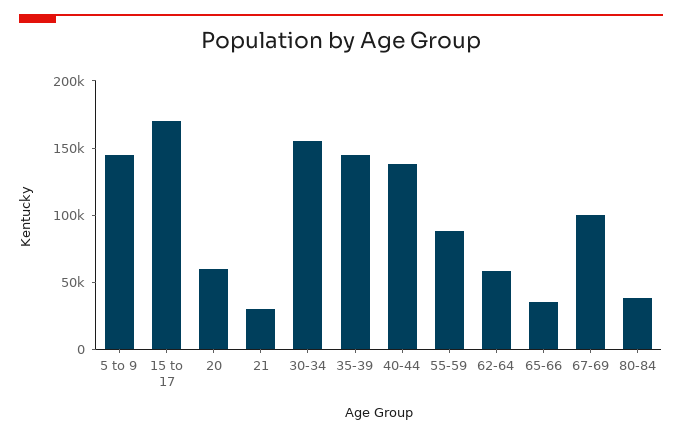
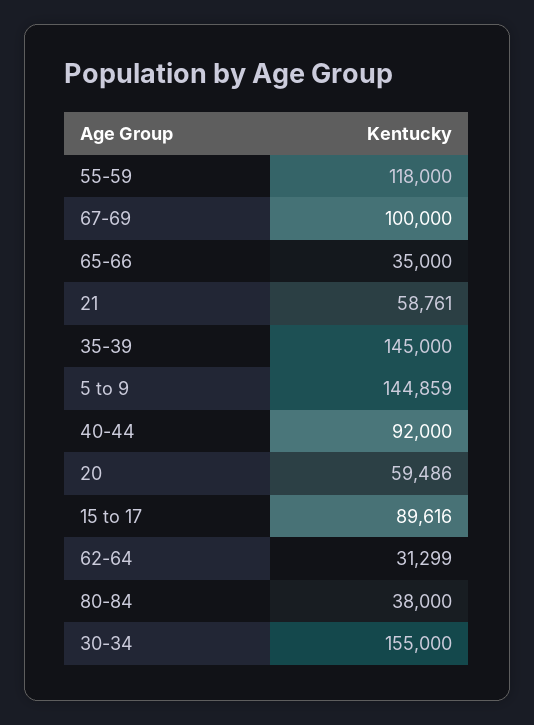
  {
    "5 to 9": 144859,
-   "15 to 17": 170000,
+   "15 to 17": 89616,
    "20": 59486,
-   "21": 30000,
+   "21": 58761,
    "30-34": 155000,
    "35-39": 145000,
-   "40-44": 140000,
+   "40-44": 92000,
-   "55-59": 90000,
+   "55-59": 118000,
-   "62-64": 60000,
+   "62-64": 31299,
    "65-66": 35000,
    "67-69": 100000,
    "80-84": 38000
  }

